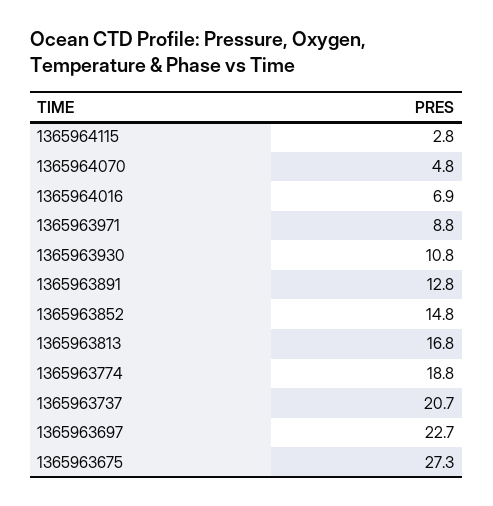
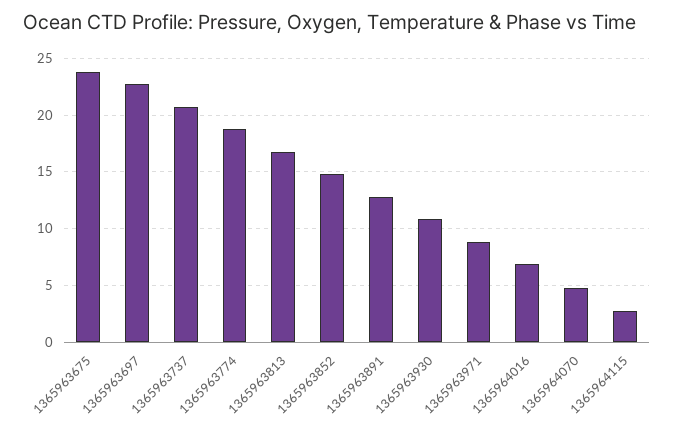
  {
    "1365964115": 2.8,
    "1365964070": 4.8,
    "1365964016": 6.9,
    "1365963971": 8.8,
    "1365963930": 10.8,
    "1365963891": 12.8,
    "1365963852": 14.8,
    "1365963813": 16.8,
    "1365963774": 18.8,
    "1365963737": 20.7,
    "1365963697": 22.7,
-   "1365963675": 27.3
+   "1365963675": 24
  }

